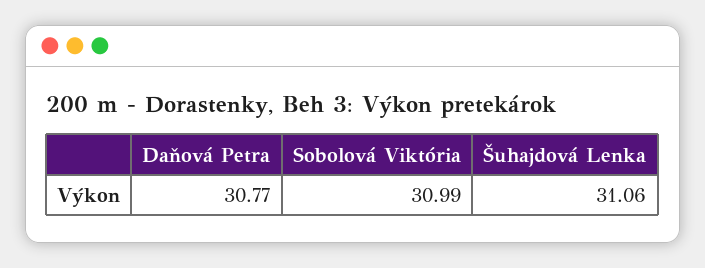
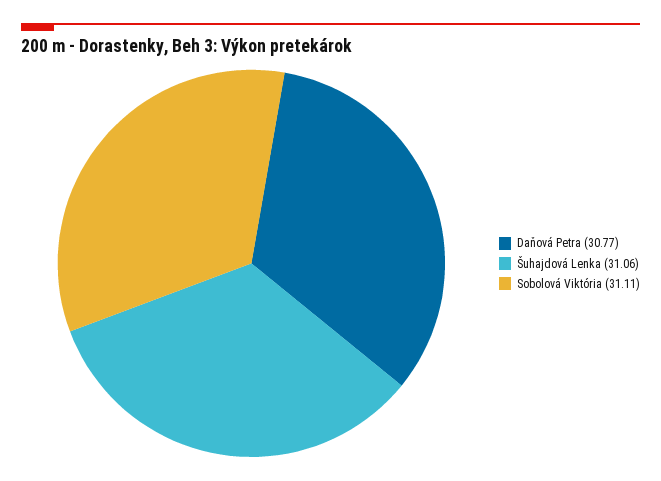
  {
    "Daňová Petra": 30.77,
-   "Sobolová Viktória": 30.99,
+   "Sobolová Viktória": 31.11,
    "Šuhajdová Lenka": 31.06
  }

